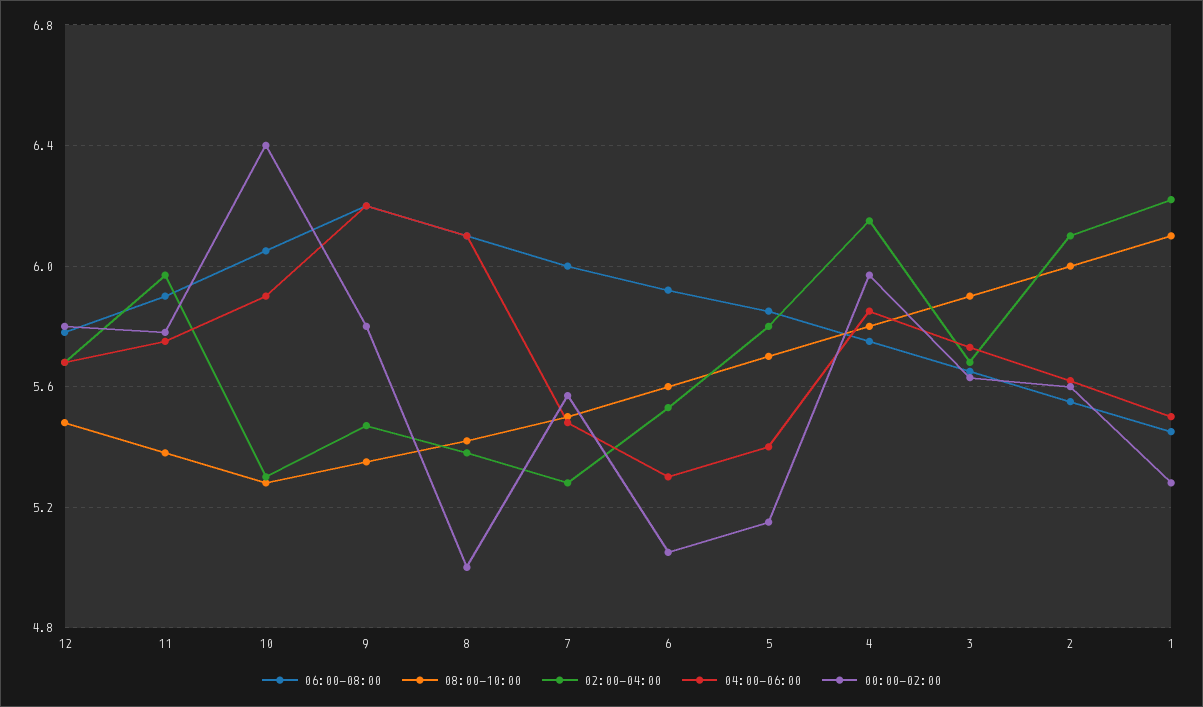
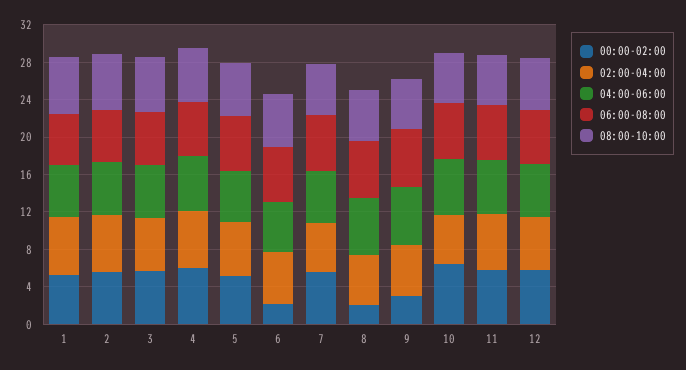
  {
    "06:00-08:00": {
      "12": 5.8,
      "11": 5.9,
      "10": 6.05,
      "9": 6.2,
      "8": 6.1,
      "7": 6,
      "6": 5.9,
      "5": 5.85,
      "4": 5.75,
      "3": 5.65,
      "2": 5.55,
      "1": 5.45
    },
    "08:00-10:00": {
      "12": 5.5,
      "11": 5.4,
      "10": 5.3,
      "9": 5.35,
      "8": 5.4,
      "7": 5.5,
      "6": 5.6,
      "5": 5.7,
      "4": 5.8,
      "3": 5.9,
      "2": 6,
      "1": 6.1
    },
    "02:00-04:00": {
      "12": 5.7,
      "11": 5.95,
      "10": 5.3,
      "9": 5.45,
      "8": 5.4,
      "7": 5.3,
      "6": 5.55,
      "5": 5.8,
      "4": 6.15,
      "3": 5.7,
      "2": 6.1,
      "1": 6.2
    },
    "04:00-06:00": {
      "12": 5.7,
      "11": 5.75,
      "10": 5.9,
      "9": 6.2,
      "8": 6.1,
      "7": 5.5,
      "6": 5.3,
      "5": 5.4,
      "4": 5.85,
      "3": 5.75,
      "2": 5.6,
      "1": 5.5
    },
    "00:00-02:00": {
      "12": 5.8,
      "11": 5.8,
      "10": 6.4,
-     "9": 5.8,
+     "9": 3,
-     "8": 5,
+     "8": 2,
      "7": 5.55,
-     "6": 5.05,
+     "6": 2,
      "5": 5.15,
      "4": 5.95,
      "3": 5.65,
      "2": 5.6,
      "1": 5.3
    }
  }

